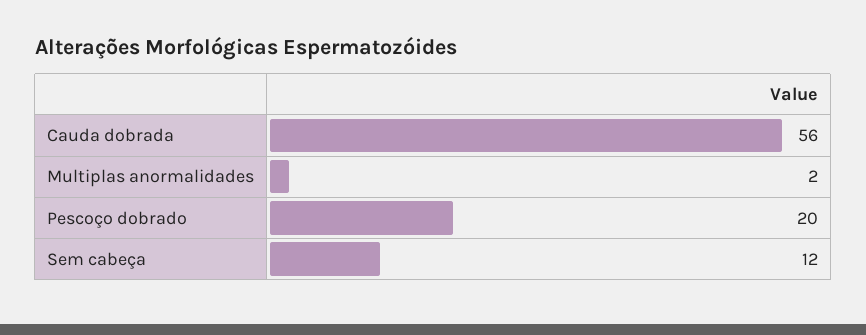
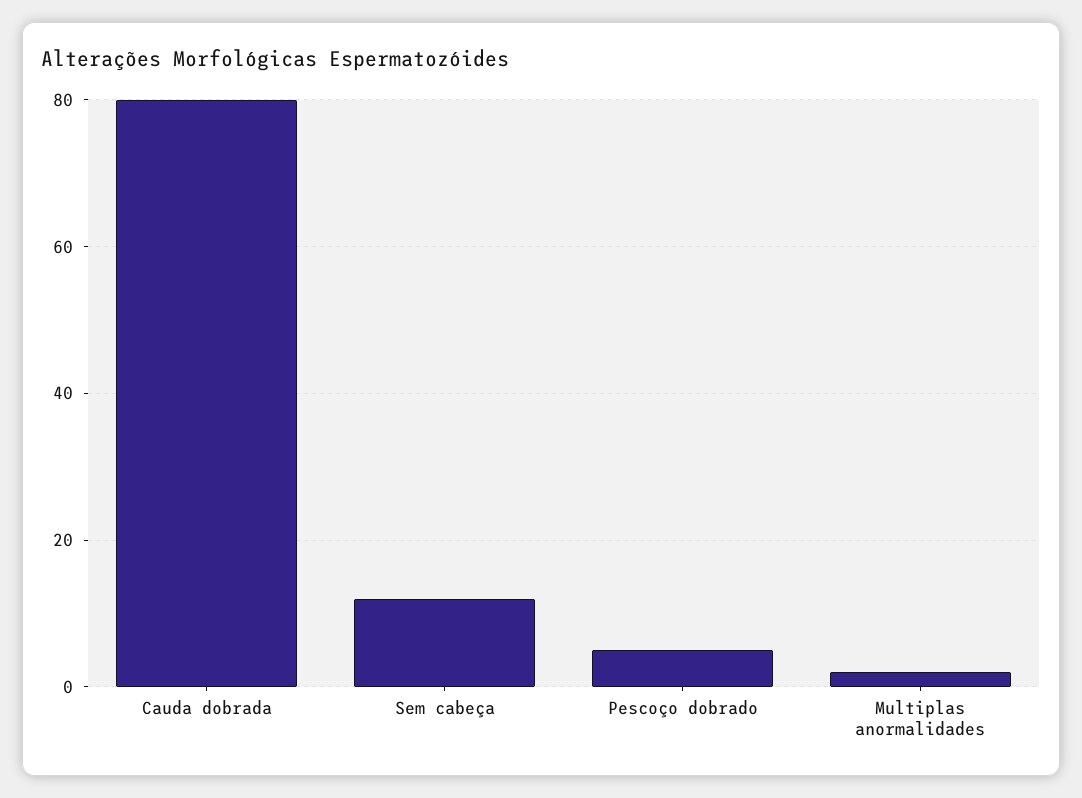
  {
-   "Cauda dobrada": 56,
+   "Cauda dobrada": 80,
    "Multiplas anormalidades": 2,
-   "Pescoço dobrado": 20,
+   "Pescoço dobrado": 5,
    "Sem cabeça": 12
  }

